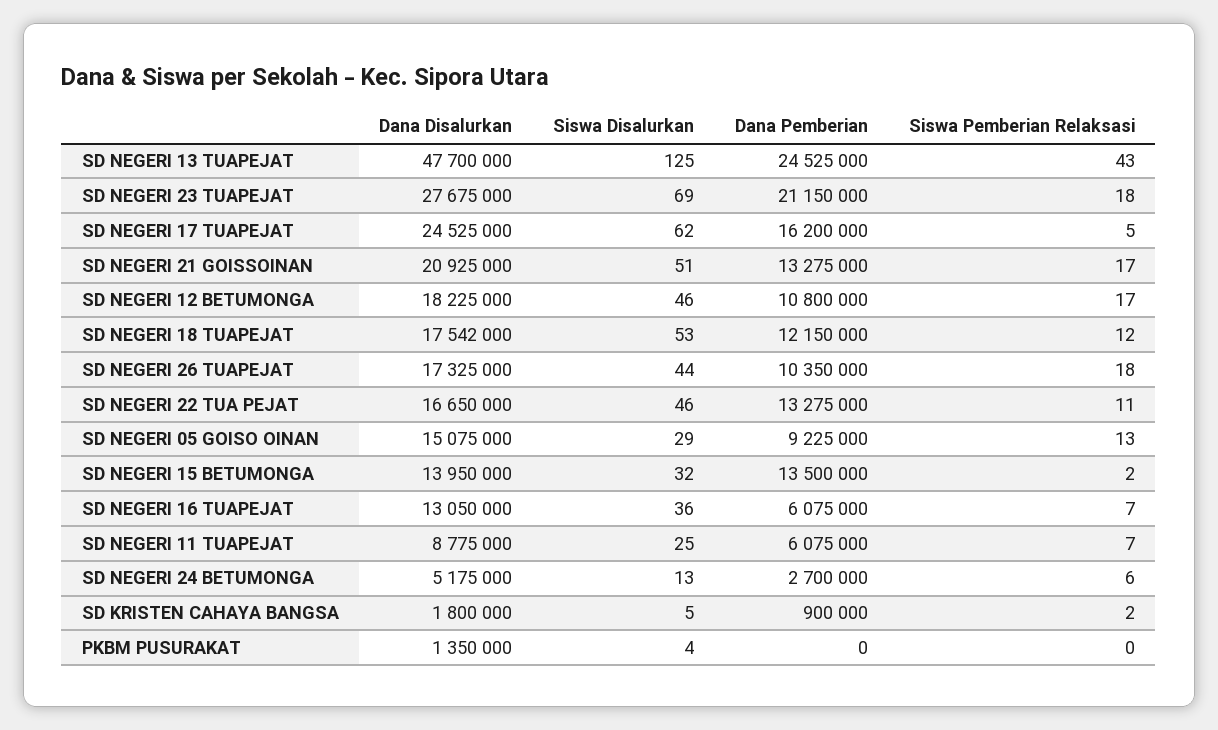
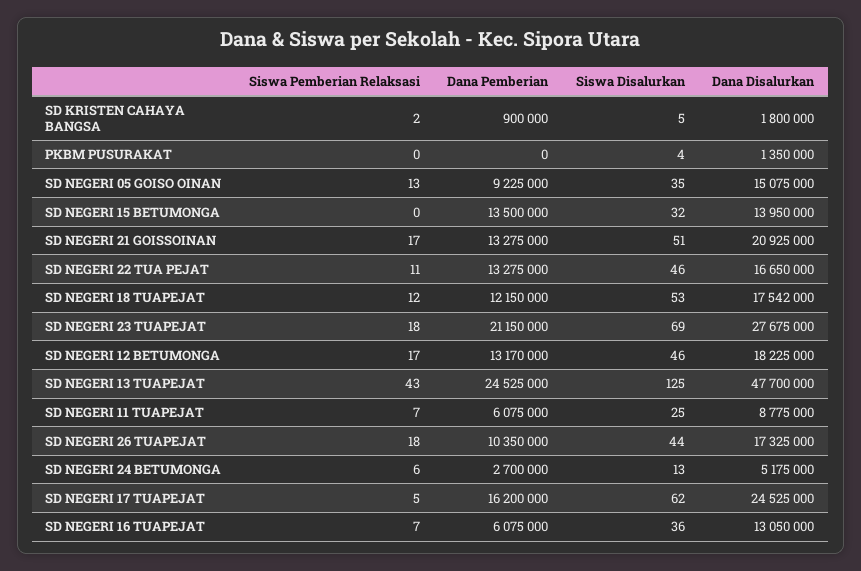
  {
    "Dana Disalurkan": {
      "SD NEGERI 13 TUAPEJAT": 47700000,
      "SD NEGERI 23 TUAPEJAT": 27675000,
      "SD NEGERI 17 TUAPEJAT": 24525000,
      "SD NEGERI 21 GOISSOINAN": 20925000,
      "SD NEGERI 12 BETUMONGA": 18225000,
      "SD NEGERI 18 TUAPEJAT": 17542000,
      "SD NEGERI 26 TUAPEJAT": 17325000,
      "SD NEGERI 22 TUA PEJAT": 16650000,
      "SD NEGERI 05 GOISO OINAN": 15075000,
      "SD NEGERI 15 BETUMONGA": 13950000,
      "SD NEGERI 16 TUAPEJAT": 13050000,
      "SD NEGERI 11 TUAPEJAT": 8775000,
      "SD NEGERI 24 BETUMONGA": 5175000,
      "SD KRISTEN CAHAYA BANGSA": 1800000,
      "PKBM PUSURAKAT": 1350000
    },
    "Siswa Disalurkan": {
      "SD NEGERI 13 TUAPEJAT": 125,
      "SD NEGERI 23 TUAPEJAT": 69,
      "SD NEGERI 17 TUAPEJAT": 62,
      "SD NEGERI 21 GOISSOINAN": 51,
      "SD NEGERI 12 BETUMONGA": 46,
      "SD NEGERI 18 TUAPEJAT": 53,
      "SD NEGERI 26 TUAPEJAT": 44,
      "SD NEGERI 22 TUA PEJAT": 46,
-     "SD NEGERI 05 GOISO OINAN": 29,
+     "SD NEGERI 05 GOISO OINAN": 35,
      "SD NEGERI 15 BETUMONGA": 32,
      "SD NEGERI 16 TUAPEJAT": 36,
      "SD NEGERI 11 TUAPEJAT": 25,
      "SD NEGERI 24 BETUMONGA": 13,
      "SD KRISTEN CAHAYA BANGSA": 5,
      "PKBM PUSURAKAT": 4
    },
    "Dana Pemberian": {
      "SD NEGERI 13 TUAPEJAT": 24525000,
      "SD NEGERI 23 TUAPEJAT": 21150000,
      "SD NEGERI 17 TUAPEJAT": 16200000,
      "SD NEGERI 21 GOISSOINAN": 13275000,
-     "SD NEGERI 12 BETUMONGA": 10800000,
+     "SD NEGERI 12 BETUMONGA": 13170000,
      "SD NEGERI 18 TUAPEJAT": 12150000,
      "SD NEGERI 26 TUAPEJAT": 10350000,
      "SD NEGERI 22 TUA PEJAT": 13275000,
      "SD NEGERI 05 GOISO OINAN": 9225000,
      "SD NEGERI 15 BETUMONGA": 13500000,
      "SD NEGERI 16 TUAPEJAT": 6075000,
      "SD NEGERI 11 TUAPEJAT": 6075000,
      "SD NEGERI 24 BETUMONGA": 2700000,
      "SD KRISTEN CAHAYA BANGSA": 900000,
      "PKBM PUSURAKAT": 0
    },
    "Siswa Pemberian Relaksasi": {
      "SD NEGERI 13 TUAPEJAT": 43,
      "SD NEGERI 23 TUAPEJAT": 18,
      "SD NEGERI 17 TUAPEJAT": 5,
      "SD NEGERI 21 GOISSOINAN": 17,
      "SD NEGERI 12 BETUMONGA": 17,
      "SD NEGERI 18 TUAPEJAT": 12,
      "SD NEGERI 26 TUAPEJAT": 18,
      "SD NEGERI 22 TUA PEJAT": 11,
      "SD NEGERI 05 GOISO OINAN": 13,
-     "SD NEGERI 15 BETUMONGA": 2,
+     "SD NEGERI 15 BETUMONGA": 0,
      "SD NEGERI 16 TUAPEJAT": 7,
      "SD NEGERI 11 TUAPEJAT": 7,
      "SD NEGERI 24 BETUMONGA": 6,
      "SD KRISTEN CAHAYA BANGSA": 2,
      "PKBM PUSURAKAT": 0
    }
  }

